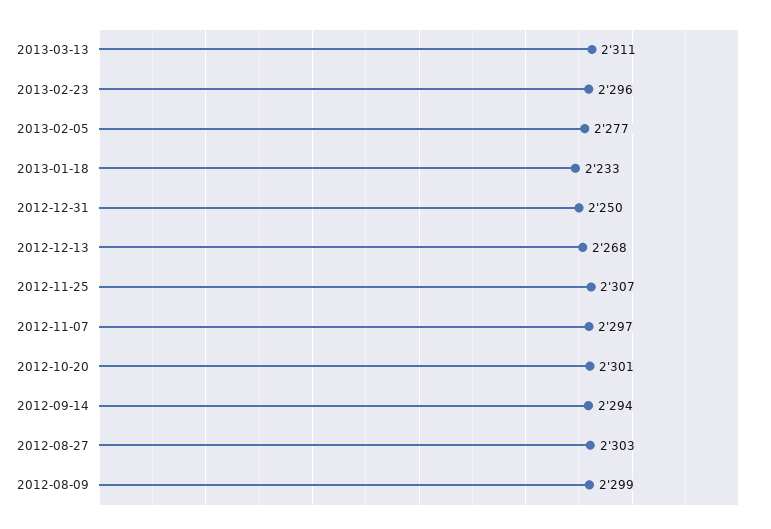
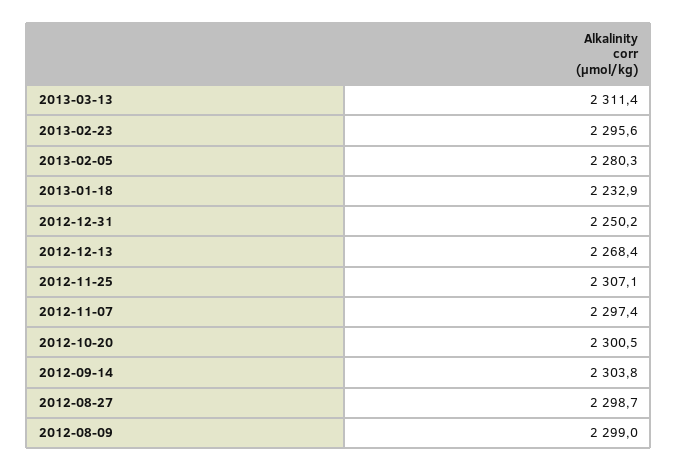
  {
    "2013-03-13": 2311.4,
    "2013-02-23": 2295.6,
-   "2013-02-05": 2277,
+   "2013-02-05": 2280.3,
    "2013-01-18": 2232.9,
    "2012-12-31": 2250.2,
    "2012-12-13": 2268.4,
    "2012-11-25": 2307.1,
    "2012-11-07": 2297.4,
    "2012-10-20": 2300.5,
-   "2012-09-14": 2294,
+   "2012-09-14": 2303.8,
-   "2012-08-27": 2303,
+   "2012-08-27": 2298.7,
    "2012-08-09": 2299
  }

